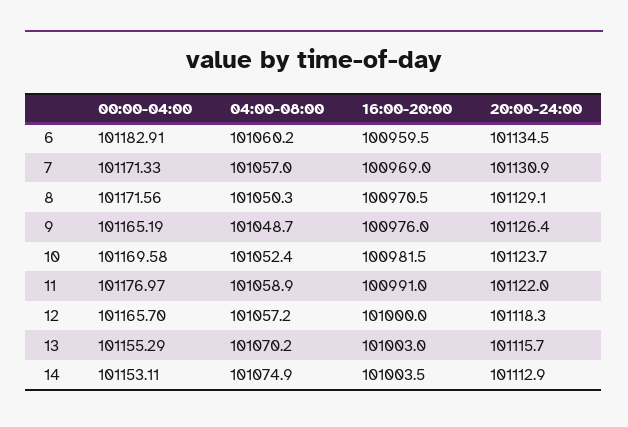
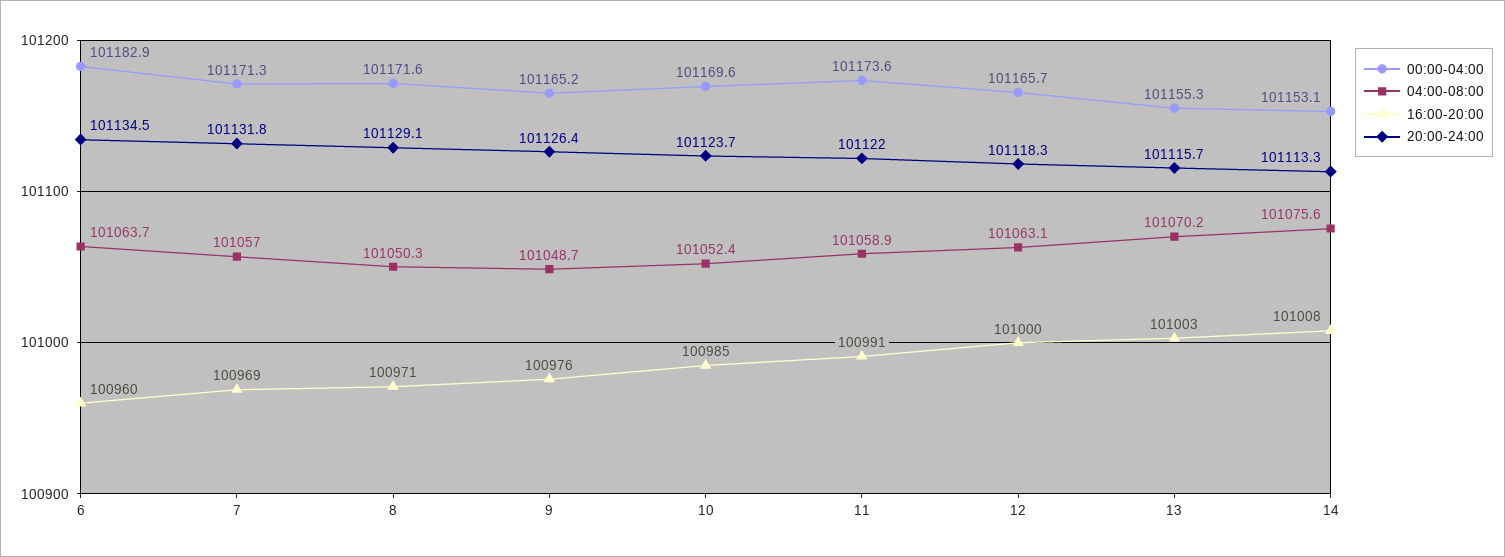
  {
    "00:00-04:00": {
      "6": 101182.91,
      "7": 101171.33,
      "8": 101171.56,
      "9": 101165.19,
      "10": 101169.58,
-     "11": 101176.97,
+     "11": 101173.6,
      "12": 101165.7,
      "13": 101155.29,
      "14": 101153.11
    },
    "04:00-08:00": {
-     "6": 101060.2,
+     "6": 101063.7,
      "7": 101057,
      "8": 101050.3,
      "9": 101048.7,
      "10": 101052.4,
      "11": 101058.9,
-     "12": 101057.2,
+     "12": 101063.1,
      "13": 101070.2,
-     "14": 101074.9
+     "14": 101075.6
    },
    "16:00-20:00": {
      "6": 100959.5,
      "7": 100969,
      "8": 100970.5,
      "9": 100976,
-     "10": 100981.5,
+     "10": 100985,
      "11": 100991,
      "12": 101000,
      "13": 101003,
-     "14": 101003.5
+     "14": 101008
    },
    "20:00-24:00": {
      "6": 101134.5,
-     "7": 101130.9,
+     "7": 101131.8,
      "8": 101129.1,
      "9": 101126.4,
      "10": 101123.7,
      "11": 101122,
      "12": 101118.3,
      "13": 101115.7,
-     "14": 101112.9
+     "14": 101113.3
    }
  }

